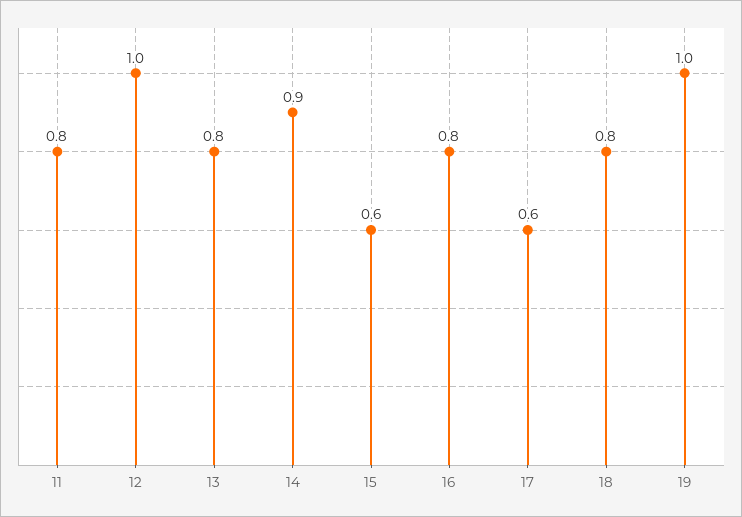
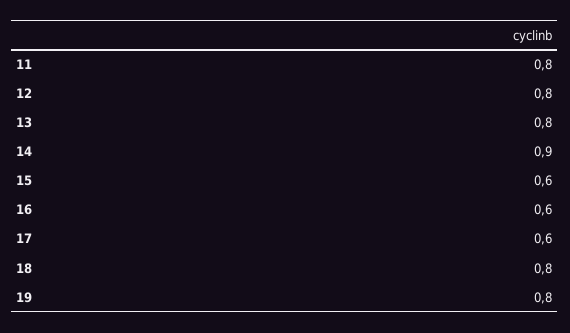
  {
    "11": 0.8,
-   "12": 1,
+   "12": 0.8,
    "13": 0.8,
    "14": 0.9,
    "15": 0.6,
-   "16": 0.8,
+   "16": 0.6,
    "17": 0.6,
    "18": 0.8,
-   "19": 1
+   "19": 0.8
  }

